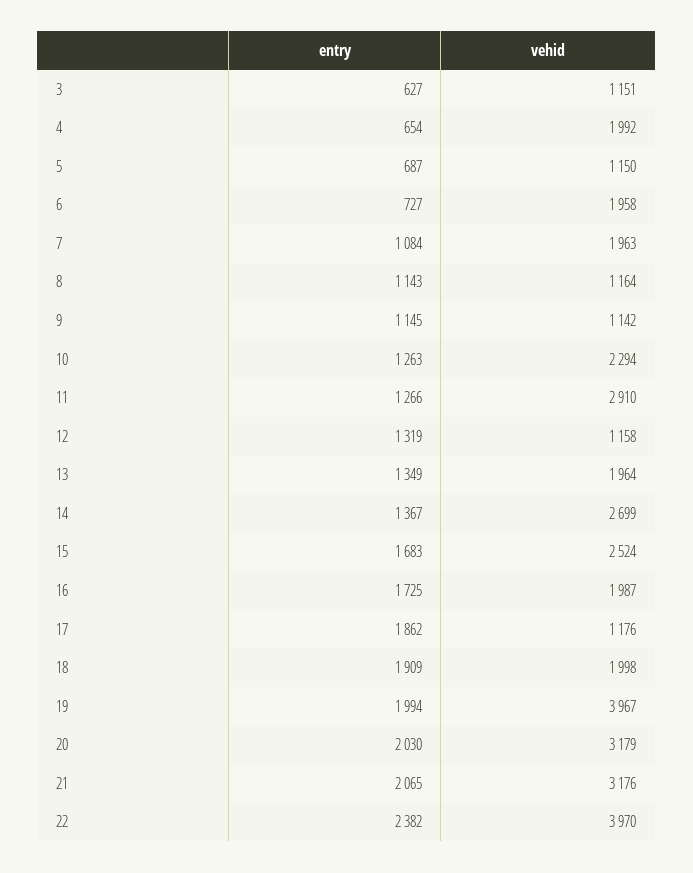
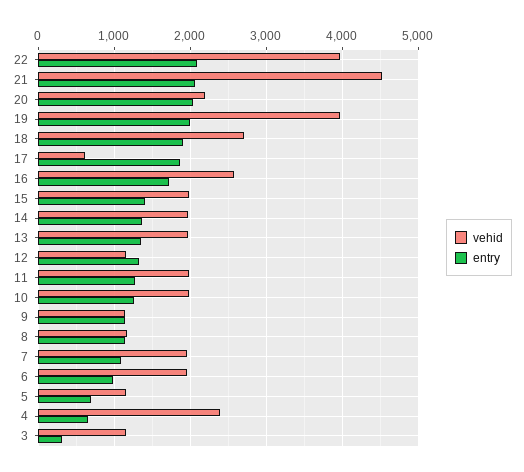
  {
    "entry": {
-     "3": 627,
+     "3": 300,
      "4": 654,
      "5": 687,
-     "6": 727,
+     "6": 1000,
      "7": 1084,
      "8": 1143,
      "9": 1145,
      "10": 1263,
      "11": 1266,
      "12": 1319,
      "13": 1349,
      "14": 1367,
-     "15": 1683,
+     "15": 1400,
      "16": 1725,
      "17": 1862,
      "18": 1909,
      "19": 1994,
      "20": 2030,
      "21": 2065,
-     "22": 2382
+     "22": 2100
    },
    "vehid": {
      "3": 1151,
-     "4": 1992,
+     "4": 2400,
      "5": 1150,
      "6": 1958,
      "7": 1963,
      "8": 1164,
      "9": 1142,
-     "10": 2294,
+     "10": 2000,
-     "11": 2910,
+     "11": 2000,
      "12": 1158,
      "13": 1964,
-     "14": 2699,
+     "14": 2000,
-     "15": 2524,
+     "15": 2000,
-     "16": 1987,
+     "16": 2600,
-     "17": 1176,
+     "17": 600,
-     "18": 1998,
+     "18": 2700,
      "19": 3967,
-     "20": 3179,
+     "20": 2200,
-     "21": 3176,
+     "21": 4500,
      "22": 3970
    }
  }

